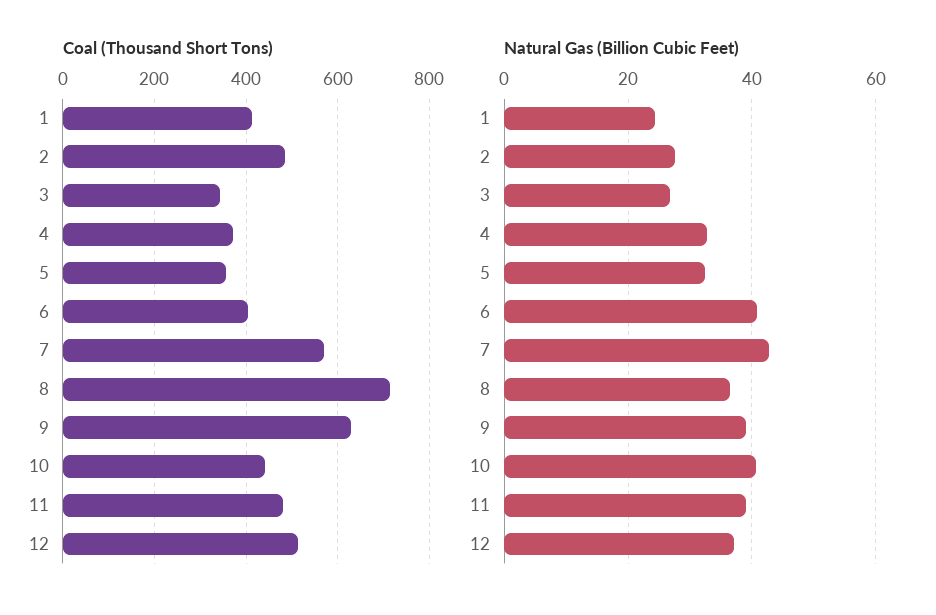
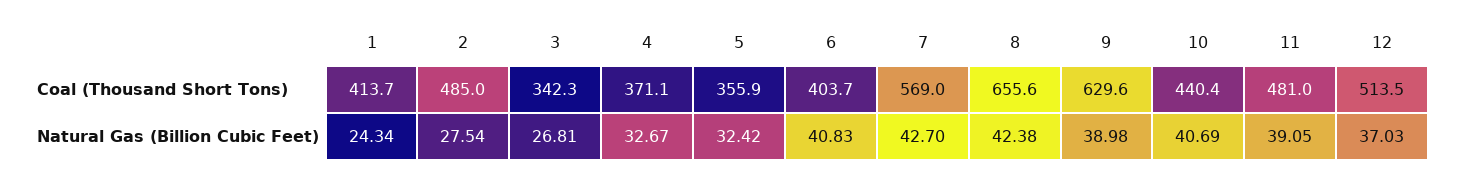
  {
    "Coal (Thousand Short Tons)": {
      "1": 413.7,
      "2": 485,
      "3": 342.3,
      "4": 371.1,
      "5": 355.9,
      "6": 403.7,
      "7": 569,
-     "8": 720,
+     "8": 655.6,
      "9": 629.6,
      "10": 440.4,
      "11": 481,
      "12": 513.5
    },
    "Natural Gas (Billion Cubic Feet)": {
      "1": 24.34,
      "2": 27.54,
      "3": 26.81,
      "4": 32.67,
      "5": 32.42,
      "6": 40.83,
      "7": 42.7,
-     "8": 36,
+     "8": 42.38,
      "9": 38.98,
      "10": 40.69,
      "11": 39.05,
      "12": 37.03
    }
  }

